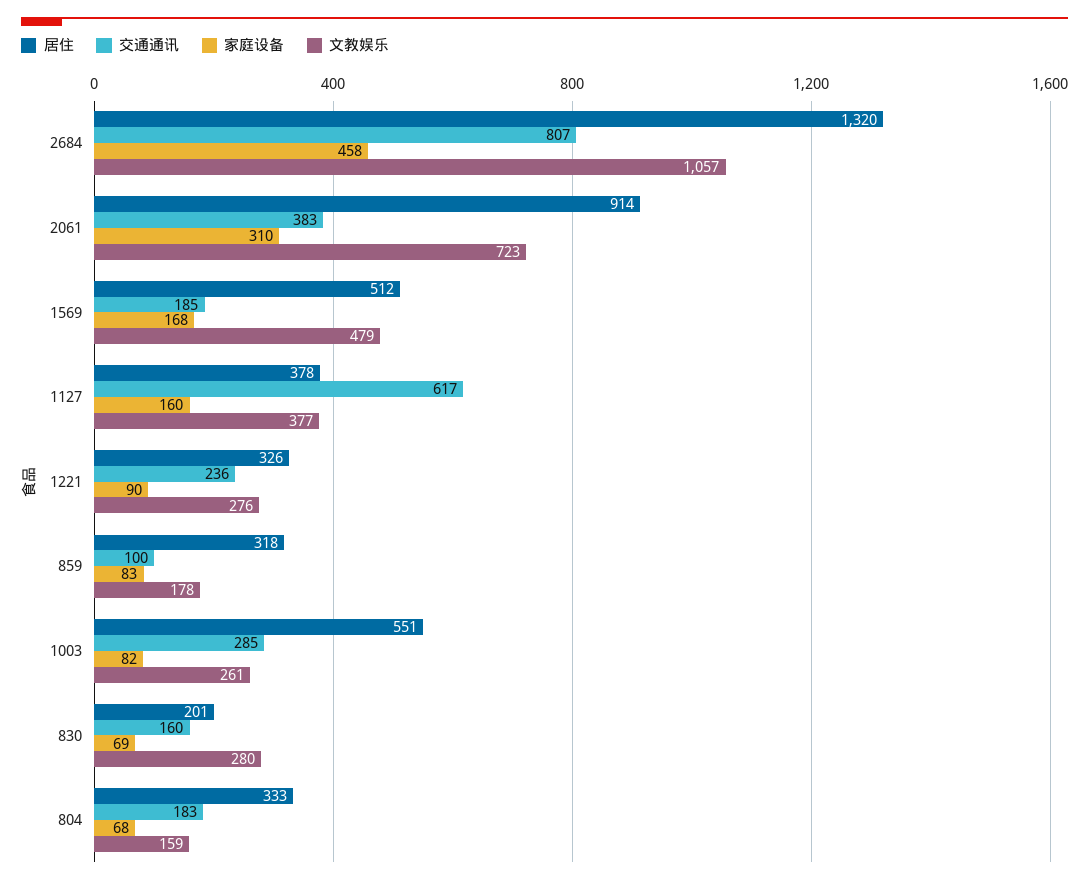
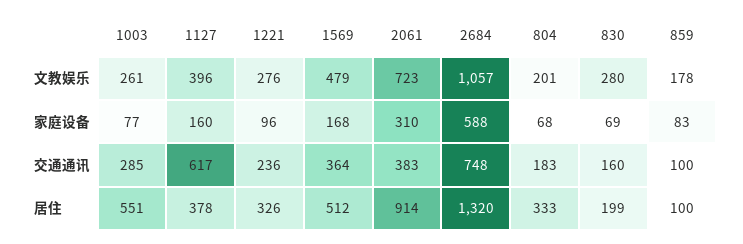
  {
    "居住": {
      "2684": 1320,
      "2061": 914,
      "1569": 512,
      "1127": 378,
      "1221": 326,
-     "859": 318,
+     "859": 100,
      "1003": 551,
-     "830": 201,
+     "830": 199,
      "804": 333
    },
    "交通通讯": {
-     "2684": 807,
+     "2684": 748,
      "2061": 383,
-     "1569": 185,
+     "1569": 364,
      "1127": 617,
      "1221": 236,
      "859": 100,
      "1003": 285,
      "830": 160,
      "804": 183
    },
    "家庭设备": {
-     "2684": 458,
+     "2684": 588,
      "2061": 310,
      "1569": 168,
      "1127": 160,
-     "1221": 90,
+     "1221": 96,
      "859": 83,
-     "1003": 82,
+     "1003": 77,
      "830": 69,
      "804": 68
    },
    "文教娱乐": {
      "2684": 1057,
      "2061": 723,
      "1569": 479,
-     "1127": 377,
+     "1127": 396,
      "1221": 276,
      "859": 178,
      "1003": 261,
      "830": 280,
-     "804": 159
+     "804": 201
    }
  }

